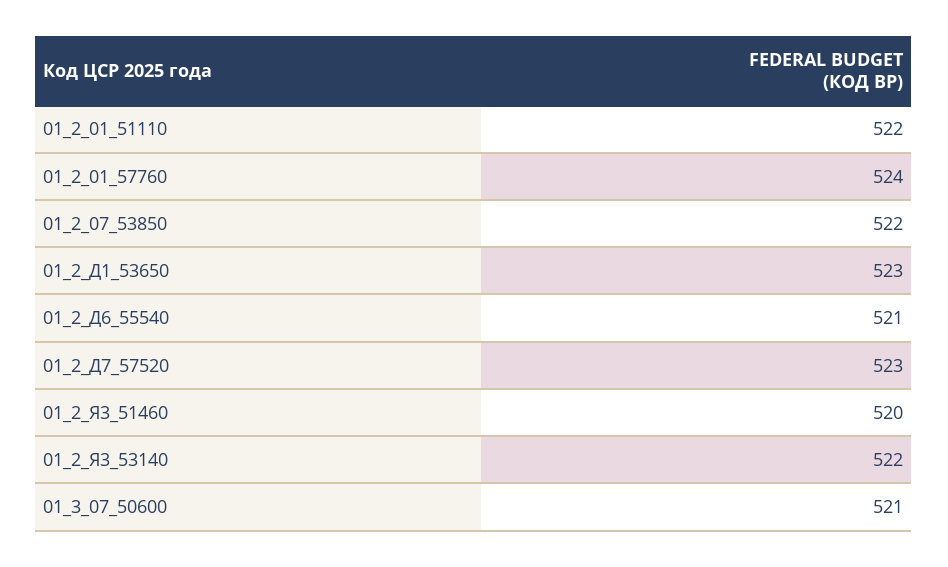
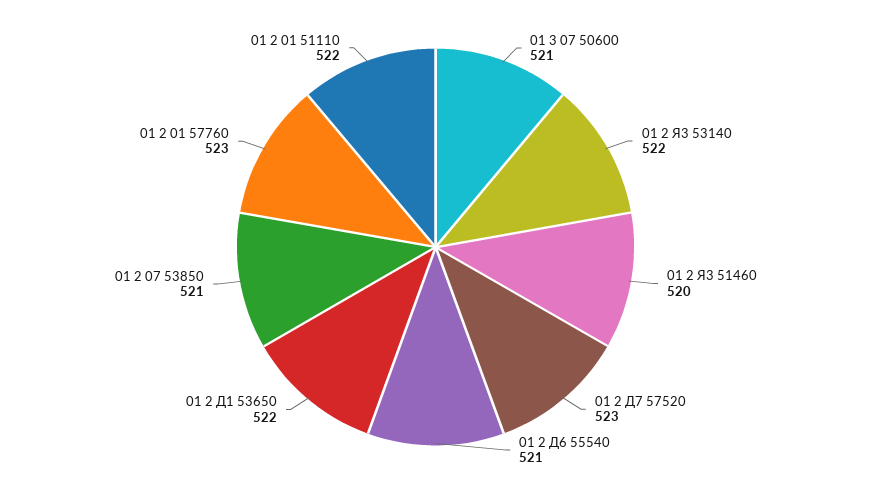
  {
    "01_2_01_51110": 522,
-   "01_2_01_57760": 524,
+   "01_2_01_57760": 523,
-   "01_2_07_53850": 522,
+   "01_2_07_53850": 521,
-   "01_2_Д1_53650": 523,
+   "01_2_Д1_53650": 522,
    "01_2_Д6_55540": 521,
    "01_2_Д7_57520": 523,
    "01_2_Я3_51460": 520,
    "01_2_Я3_53140": 522,
    "01_3_07_50600": 521
  }

